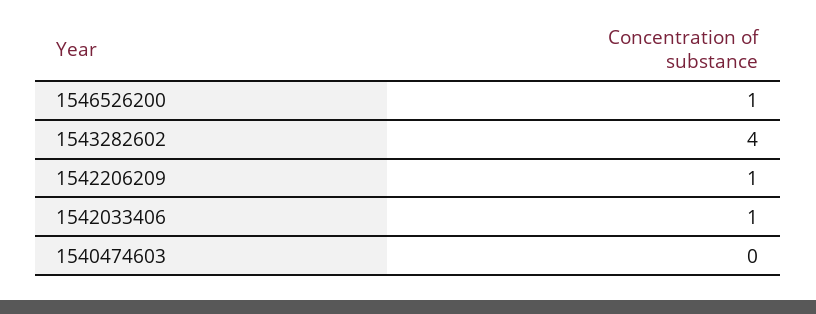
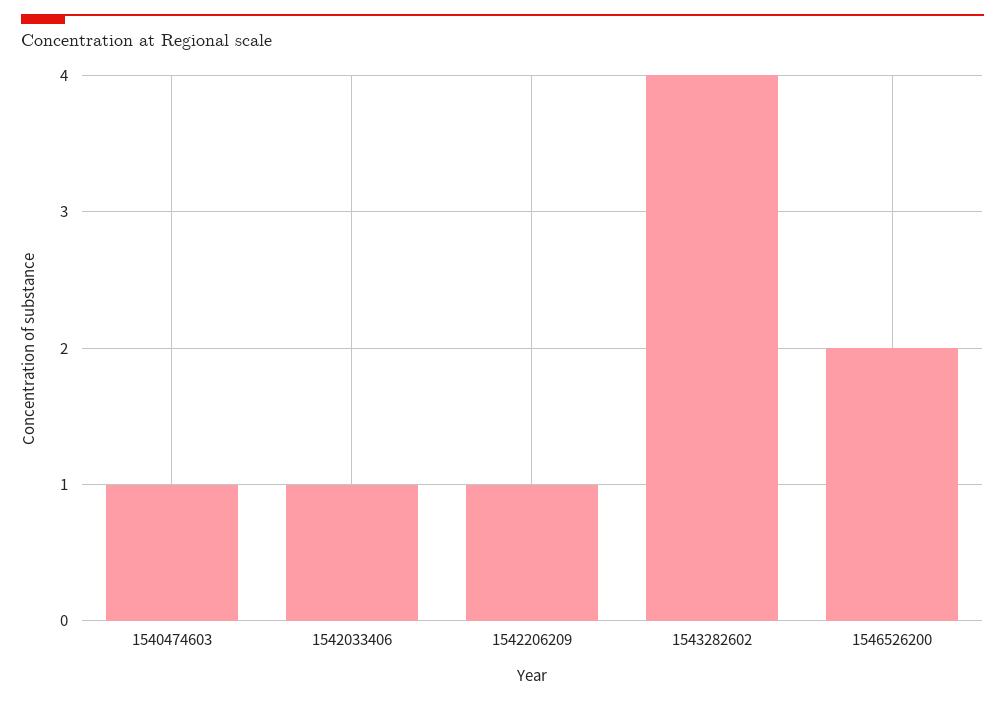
  {
-   "1546526200": 1,
+   "1546526200": 2,
    "1543282602": 4,
    "1542206209": 1,
    "1542033406": 1,
-   "1540474603": 0
+   "1540474603": 1
  }

